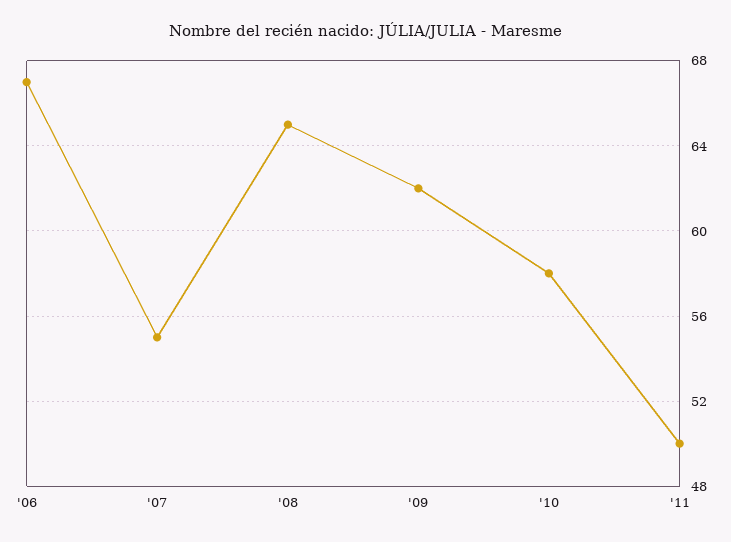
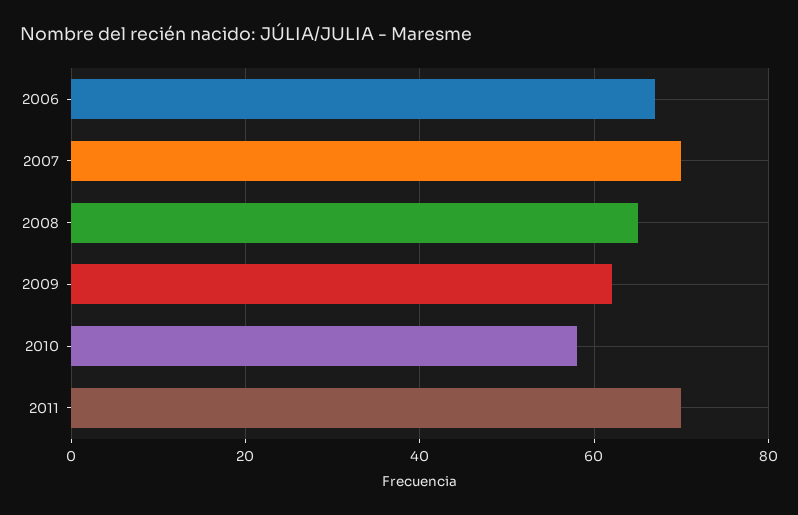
  {
    "'06": 67,
-   "'07": 55,
+   "'07": 70,
    "'08": 65,
    "'09": 62,
    "'10": 58,
-   "'11": 50
+   "'11": 70
  }

